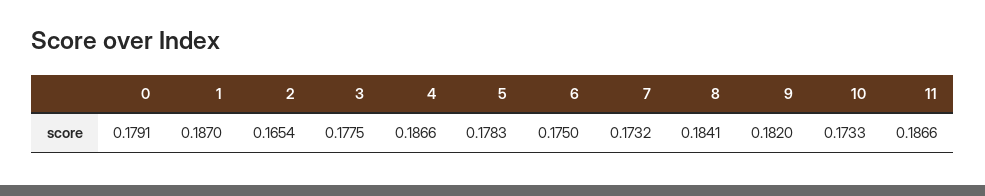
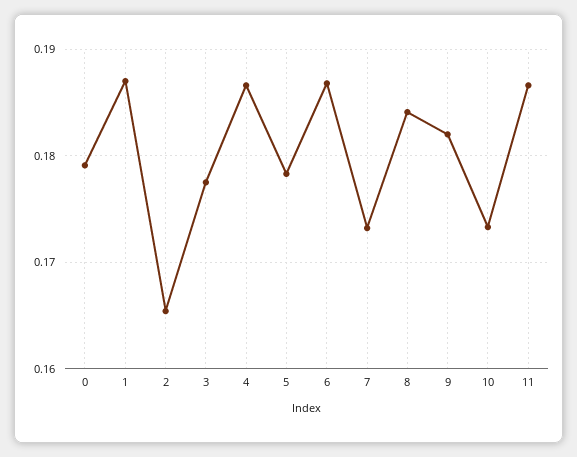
  {
    "0": 0.1791,
    "1": 0.187,
    "2": 0.1654,
    "3": 0.1775,
    "4": 0.1866,
    "5": 0.1783,
-   "6": 0.175,
+   "6": 0.187,
    "7": 0.1732,
    "8": 0.1841,
    "9": 0.182,
    "10": 0.1733,
    "11": 0.1866
  }

